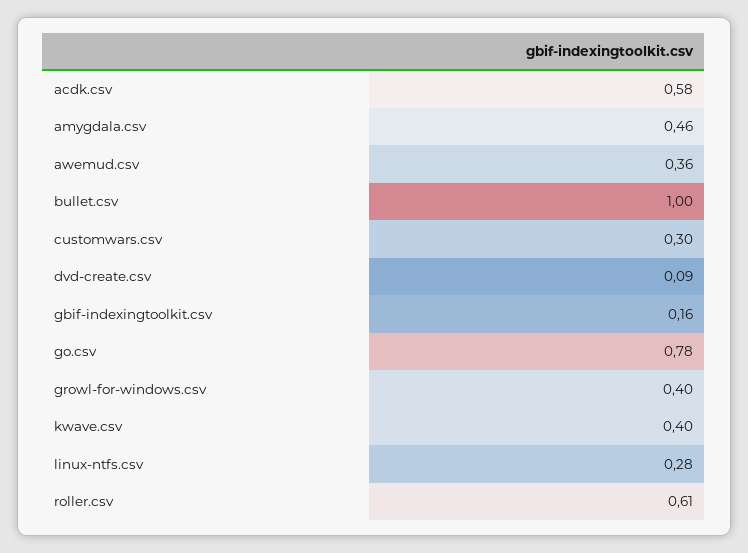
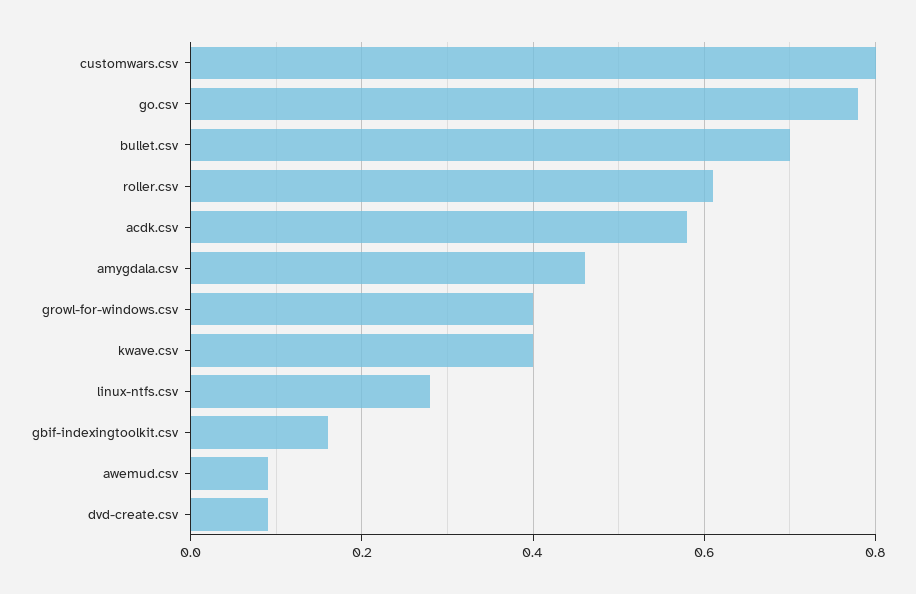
  {
    "acdk.csv": 0.58,
    "amygdala.csv": 0.46,
-   "awemud.csv": 0.36,
+   "awemud.csv": 0.1,
-   "bullet.csv": 1,
+   "bullet.csv": 0.7,
-   "customwars.csv": 0.3,
+   "customwars.csv": 0.8,
    "dvd-create.csv": 0.09,
    "gbif-indexingtoolkit.csv": 0.16,
    "go.csv": 0.78,
    "growl-for-windows.csv": 0.4,
    "kwave.csv": 0.4,
    "linux-ntfs.csv": 0.28,
    "roller.csv": 0.61
  }

